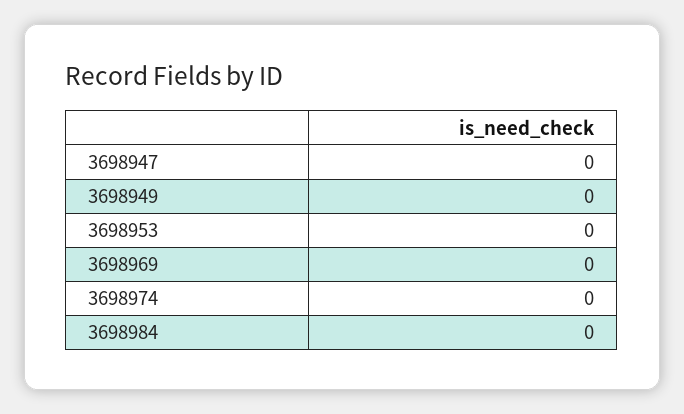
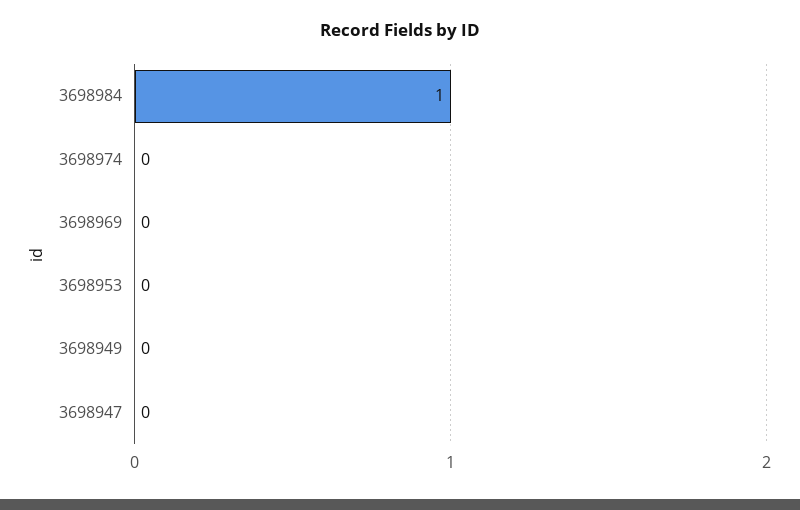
  {
    "3698947": 0,
    "3698949": 0,
    "3698953": 0,
    "3698969": 0,
    "3698974": 0,
-   "3698984": 0
+   "3698984": 1
  }

